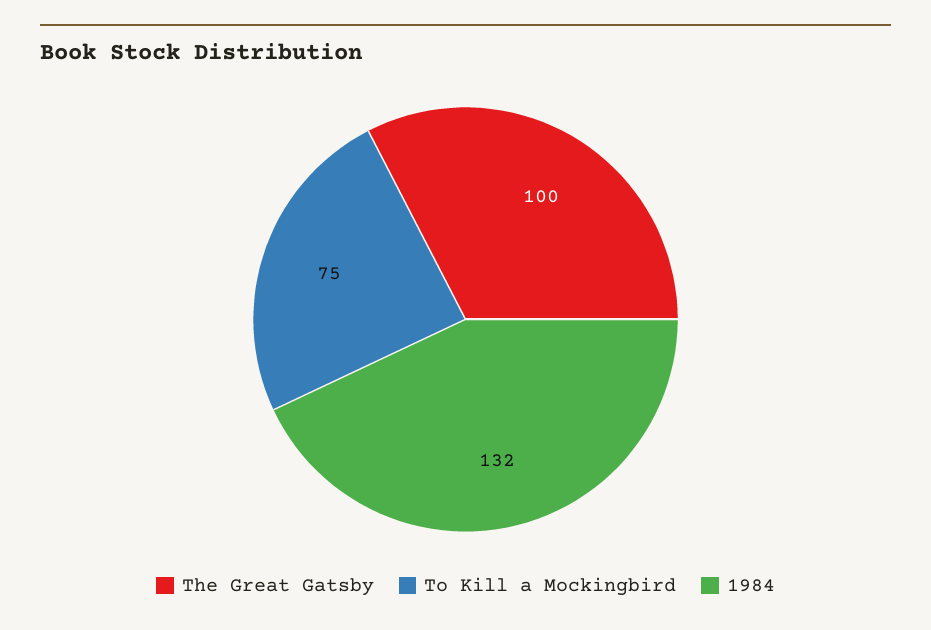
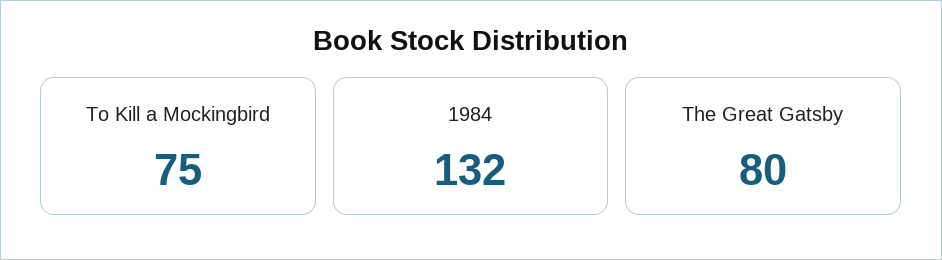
  {
-   "The Great Gatsby": 100,
+   "The Great Gatsby": 80,
    "To Kill a Mockingbird": 75,
    "1984": 132
  }

